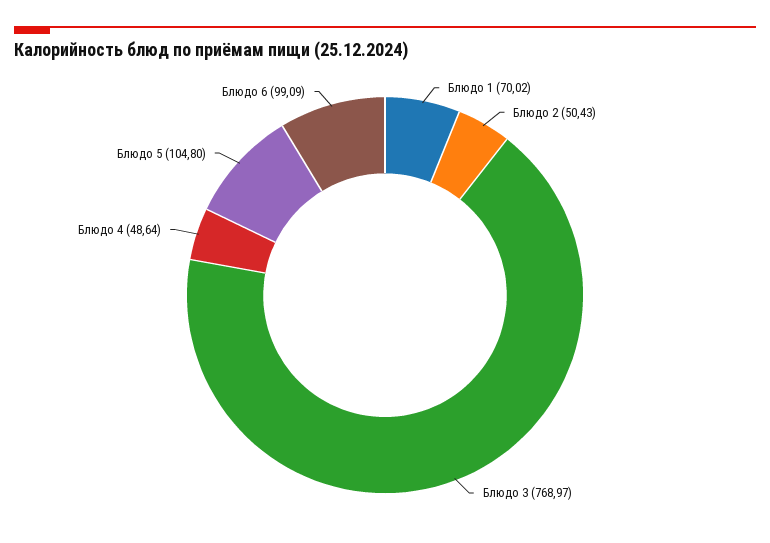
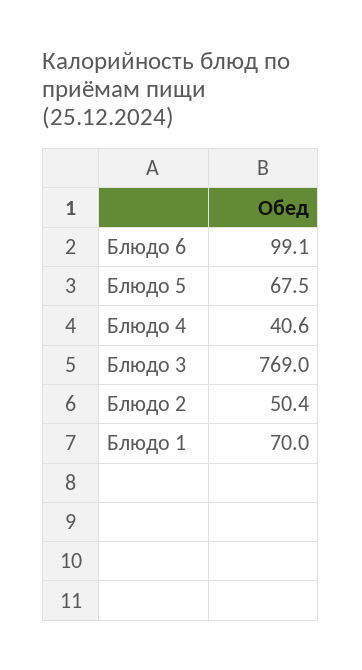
  {
    "Блюдо 1": 70.02,
    "Блюдо 2": 50.43,
    "Блюдо 3": 768.97,
-   "Блюдо 4": 48.64,
+   "Блюдо 4": 40.6,
-   "Блюдо 5": 104.8,
+   "Блюдо 5": 67.5,
    "Блюдо 6": 99.09
  }

